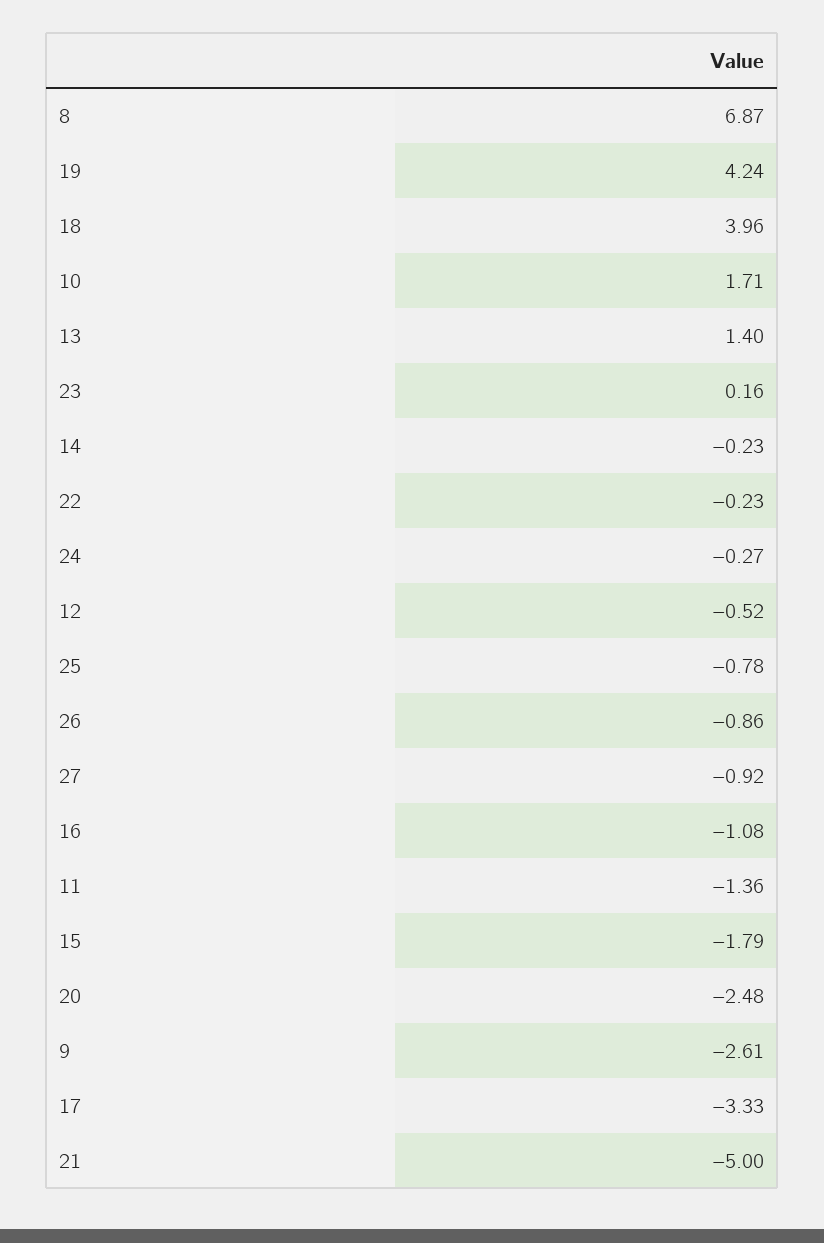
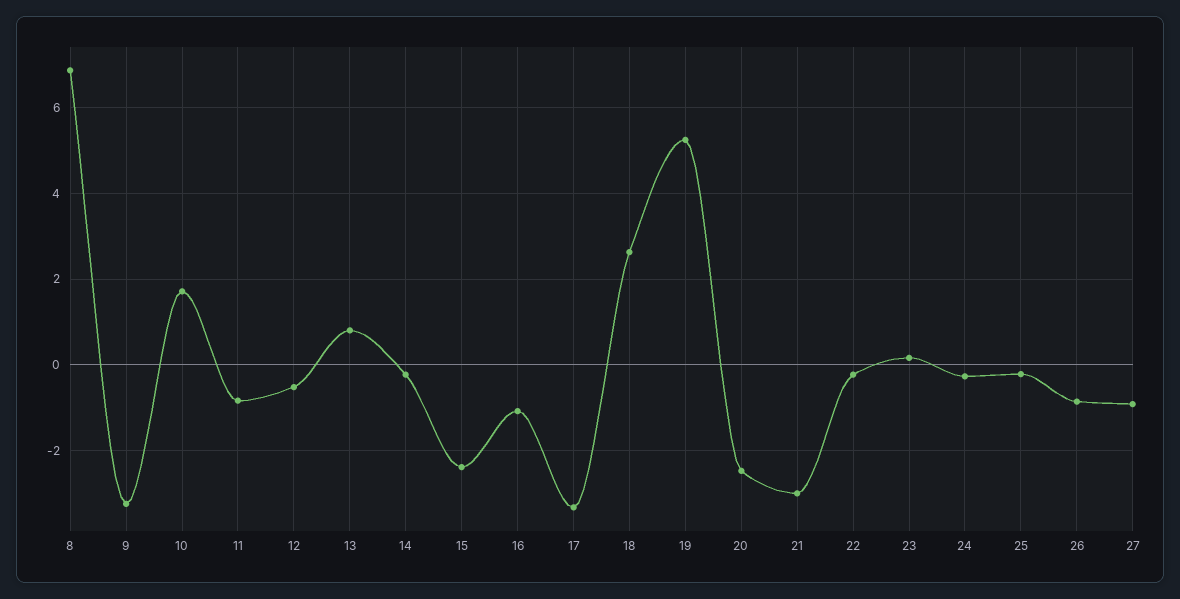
  {
    "8": 6.87,
-   "19": 4.24,
+   "19": 5.2,
-   "18": 3.96,
+   "18": 2.6,
    "10": 1.71,
-   "13": 1.4,
+   "13": 0.8,
    "23": 0.16,
    "14": -0.23,
    "22": -0.23,
    "24": -0.27,
    "12": -0.52,
-   "25": -0.78,
+   "25": -0.2,
    "26": -0.86,
    "27": -0.92,
    "16": -1.08,
-   "11": -1.36,
+   "11": -0.8,
-   "15": -1.79,
+   "15": -2.4,
    "20": -2.48,
-   "9": -2.61,
+   "9": -3.2,
    "17": -3.33,
-   "21": -5
+   "21": -3
  }

